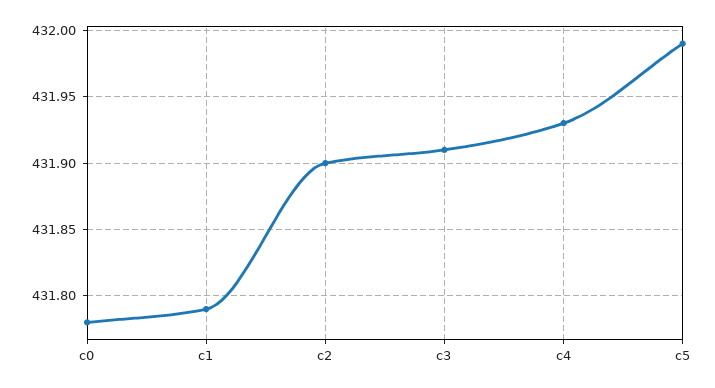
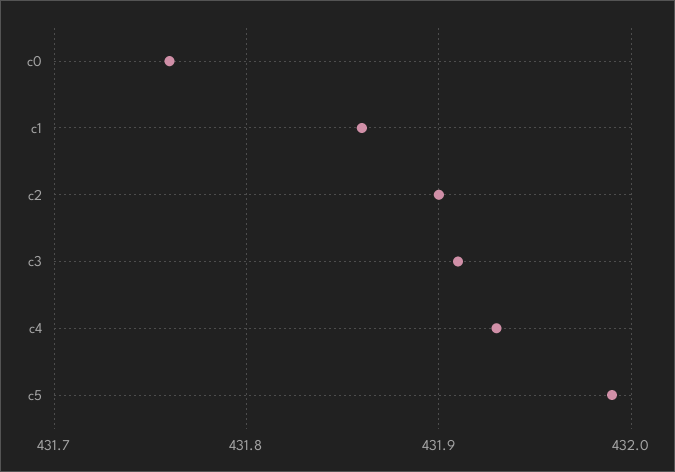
  {
-   "c0": 431.78,
+   "c0": 431.76,
-   "c1": 431.79,
+   "c1": 431.86,
    "c2": 431.9,
    "c3": 431.91,
    "c4": 431.93,
    "c5": 431.99
  }

